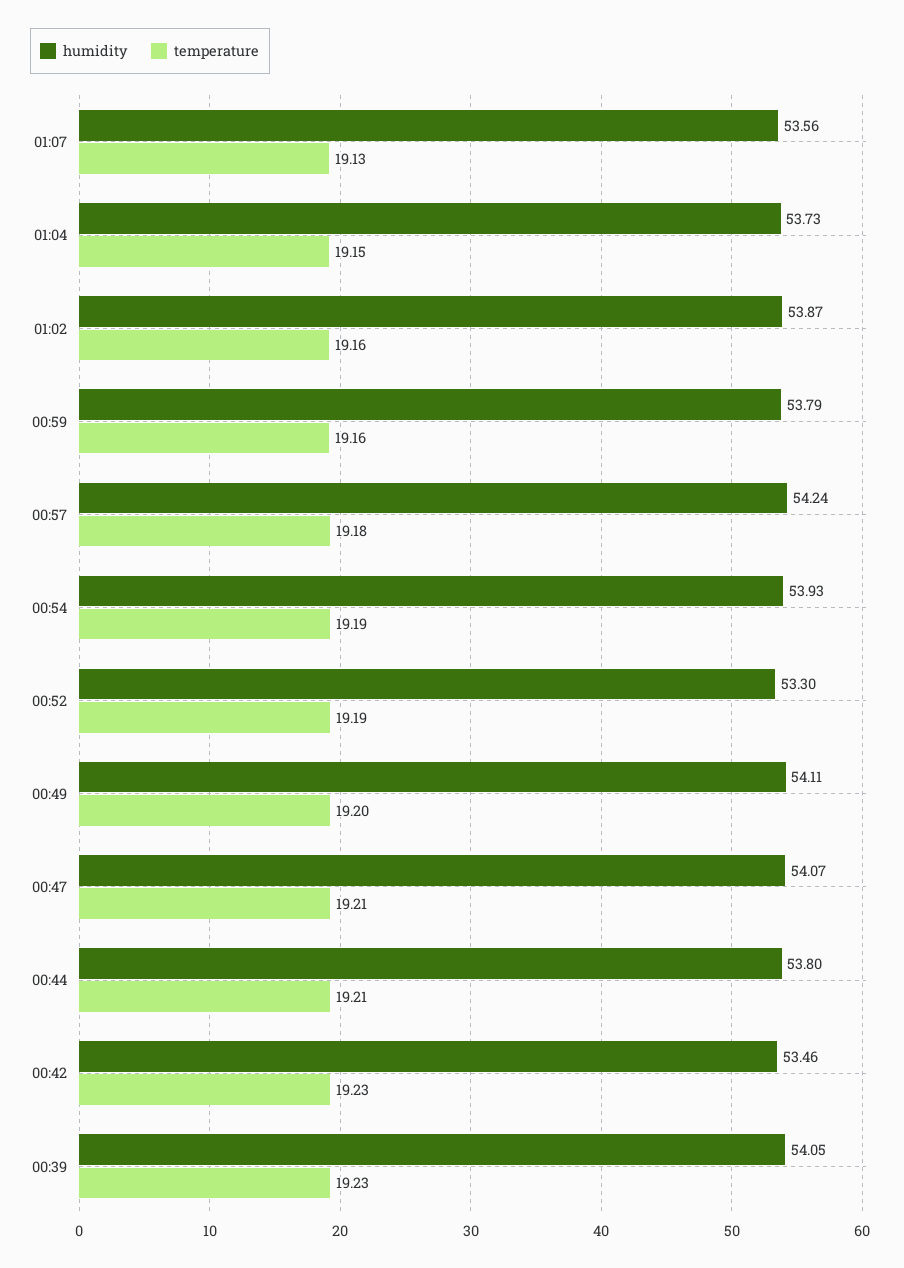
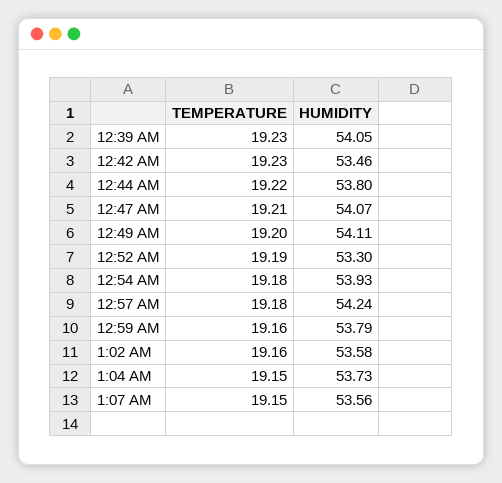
  {
    "humidity": {
      "01:07": 53.56,
      "01:04": 53.73,
-     "01:02": 53.87,
+     "01:02": 53.58,
      "00:59": 53.79,
      "00:57": 54.24,
      "00:54": 53.93,
      "00:52": 53.3,
      "00:49": 54.11,
      "00:47": 54.07,
      "00:44": 53.8,
      "00:42": 53.46,
      "00:39": 54.05
    },
    "temperature": {
-     "01:07": 19.13,
+     "01:07": 19.15,
      "01:04": 19.15,
      "01:02": 19.16,
      "00:59": 19.16,
      "00:57": 19.18,
-     "00:54": 19.19,
+     "00:54": 19.18,
      "00:52": 19.19,
      "00:49": 19.2,
      "00:47": 19.21,
-     "00:44": 19.21,
+     "00:44": 19.22,
      "00:42": 19.23,
      "00:39": 19.23
    }
  }

